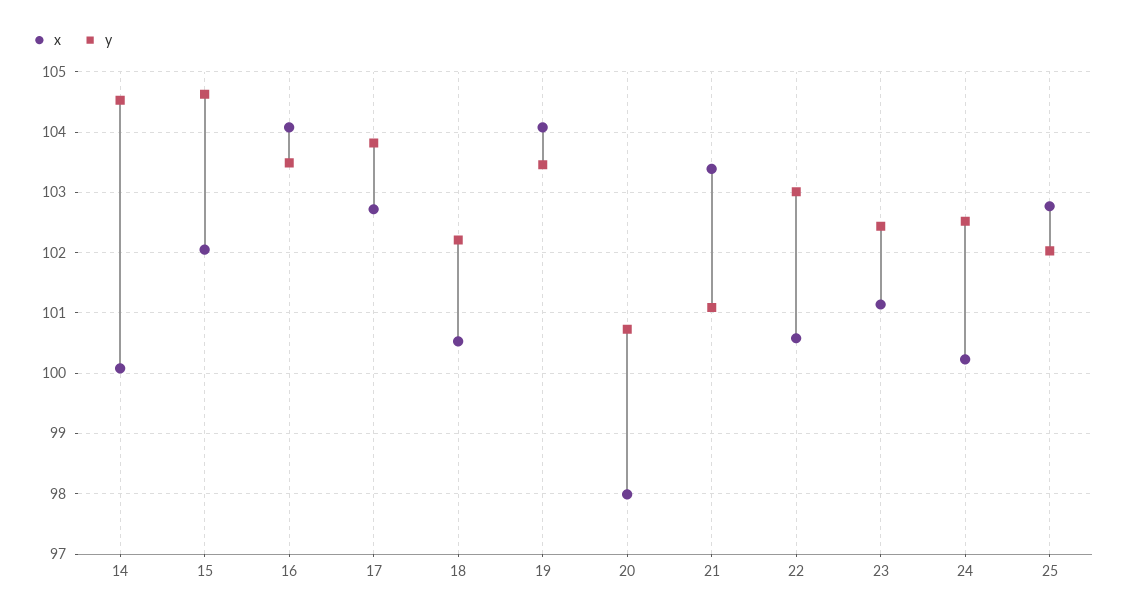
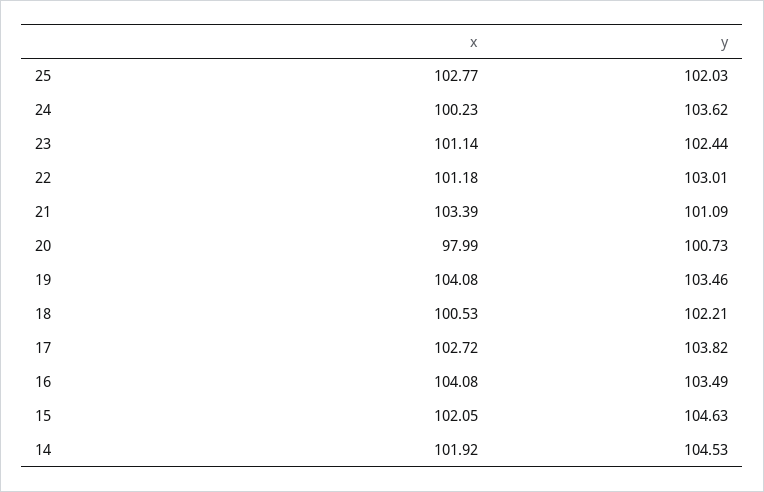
  {
    "x": {
-     "14": 100.1,
+     "14": 101.92,
      "15": 102.05,
      "16": 104.08,
      "17": 102.72,
      "18": 100.53,
      "19": 104.08,
      "20": 97.99,
      "21": 103.39,
-     "22": 100.6,
+     "22": 101.18,
      "23": 101.14,
      "24": 100.23,
      "25": 102.77
    },
    "y": {
      "14": 104.53,
      "15": 104.63,
      "16": 103.49,
      "17": 103.82,
      "18": 102.21,
      "19": 103.46,
      "20": 100.73,
      "21": 101.09,
      "22": 103.01,
      "23": 102.44,
-     "24": 102.5,
+     "24": 103.62,
      "25": 102.03
    }
  }

